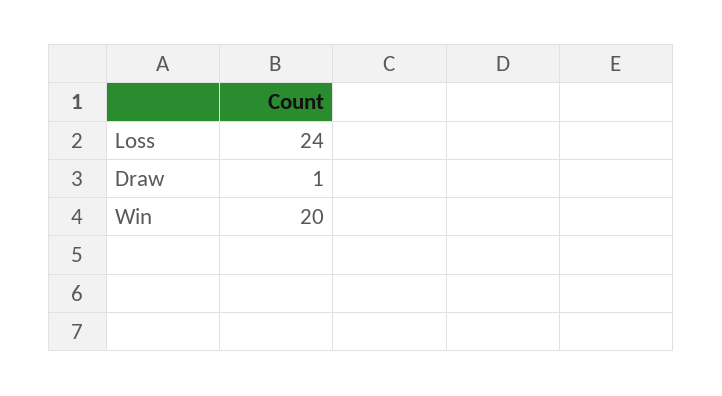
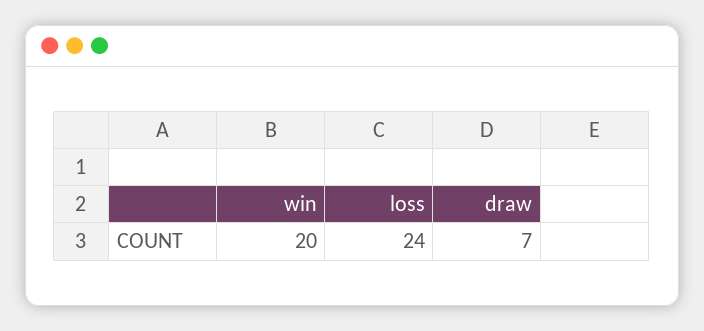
  {
    "Loss": 24,
-   "Draw": 1,
+   "Draw": 7,
    "Win": 20
  }

